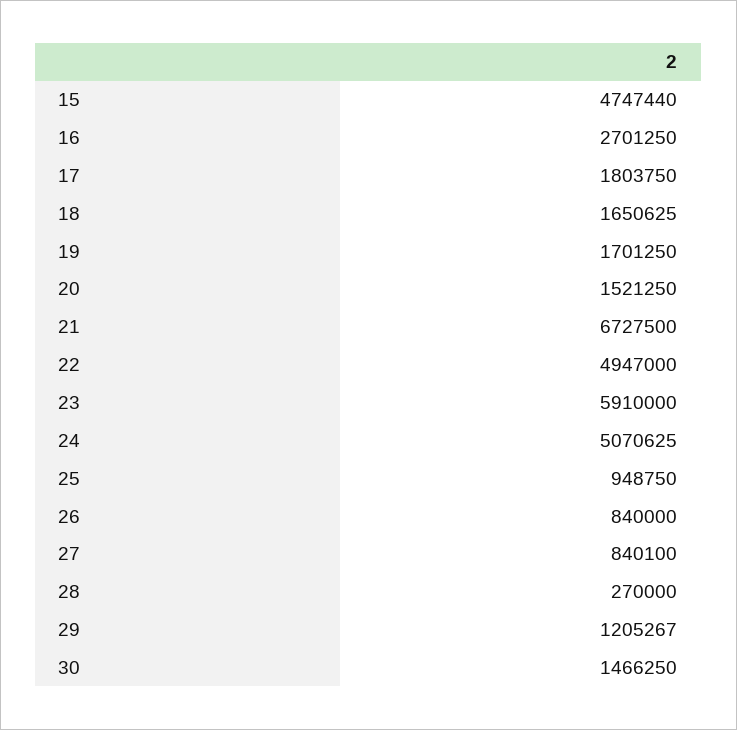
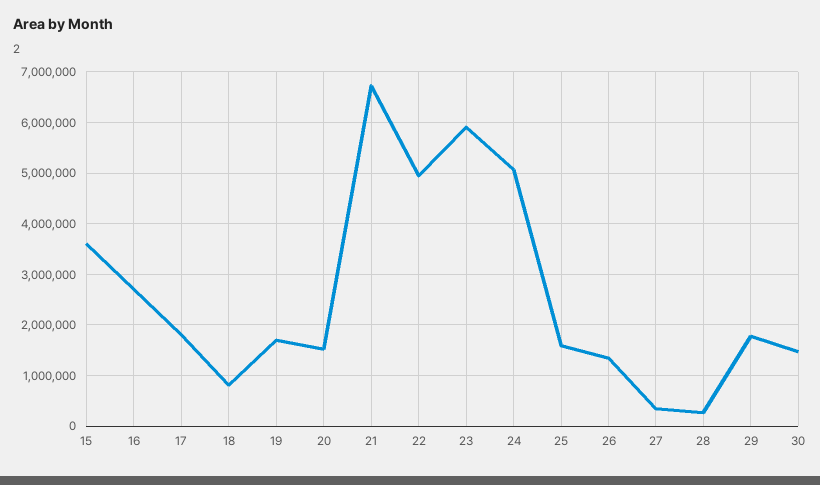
  {
-   "15": 4747440,
+   "15": 3600000,
    "16": 2701250,
    "17": 1803750,
-   "18": 1650625,
+   "18": 800000,
    "19": 1701250,
    "20": 1521250,
    "21": 6727500,
    "22": 4947000,
    "23": 5910000,
    "24": 5070625,
-   "25": 948750,
+   "25": 1600000,
-   "26": 840000,
+   "26": 1400000,
-   "27": 840100,
+   "27": 400000,
    "28": 270000,
-   "29": 1205267,
+   "29": 1800000,
    "30": 1466250
  }

